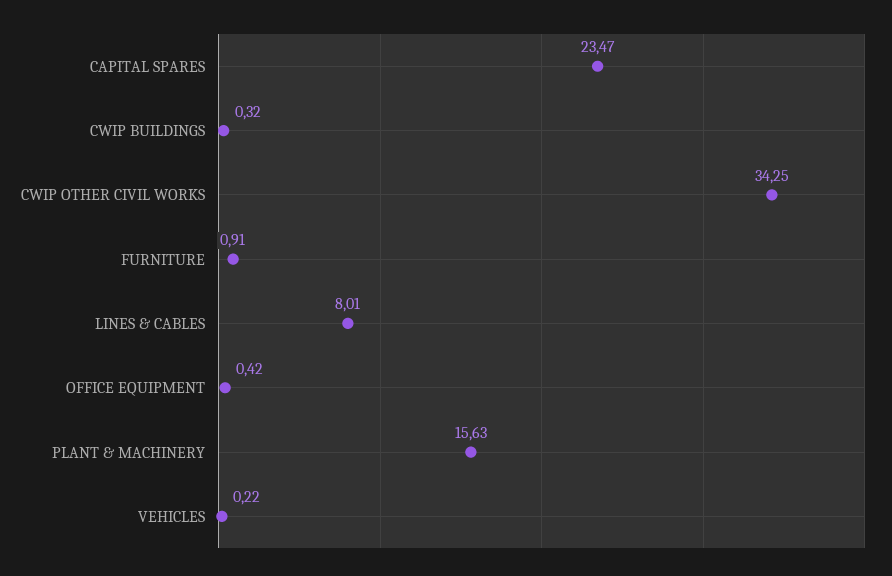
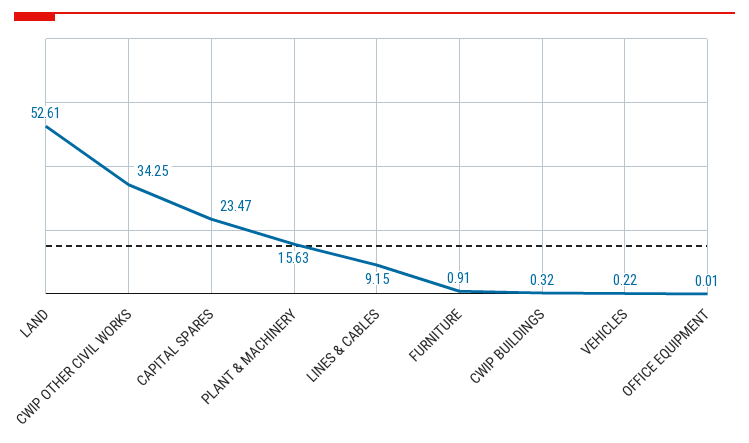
  {
    "CAPITAL SPARES": 23.47,
    "CWIP BUILDINGS": 0.32,
    "CWIP OTHER CIVIL WORKS": 34.25,
    "FURNITURE": 0.91,
-   "LINES & CABLES": 8.01,
+   "LINES & CABLES": 9.15,
-   "OFFICE EQUIPMENT": 0.42,
+   "OFFICE EQUIPMENT": 0.01,
    "PLANT & MACHINERY": 15.63,
-   "VEHICLES": 0.22
+   "VEHICLES": 0.22,
+   "LAND": 52.61
  }

